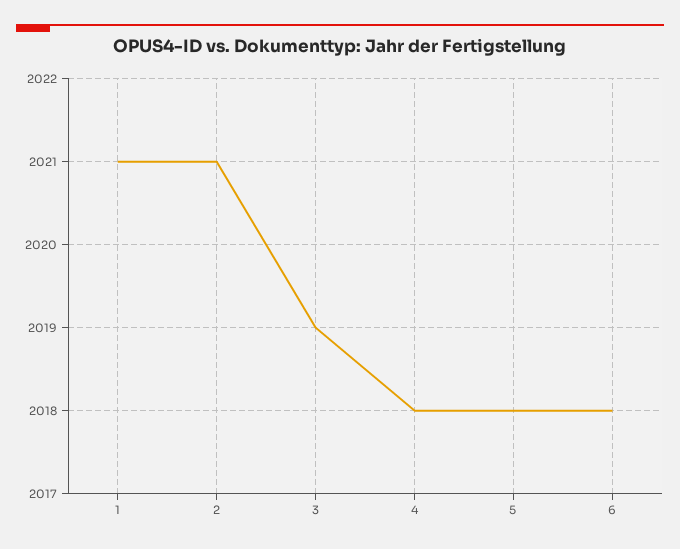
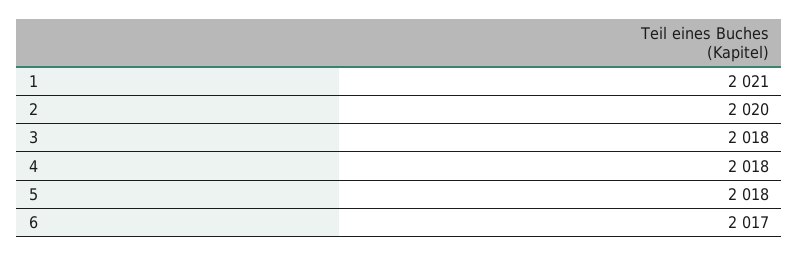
  {
    "1": 2021,
-   "2": 2021,
+   "2": 2020,
-   "3": 2019,
+   "3": 2018,
    "4": 2018,
    "5": 2018,
-   "6": 2018
+   "6": 2017
  }

